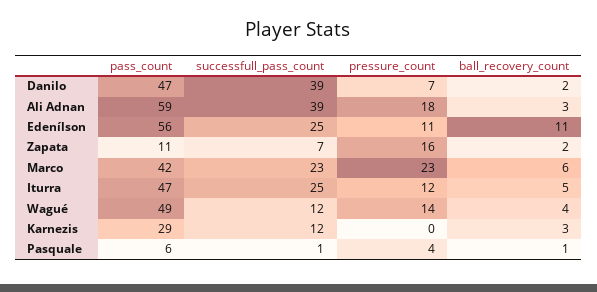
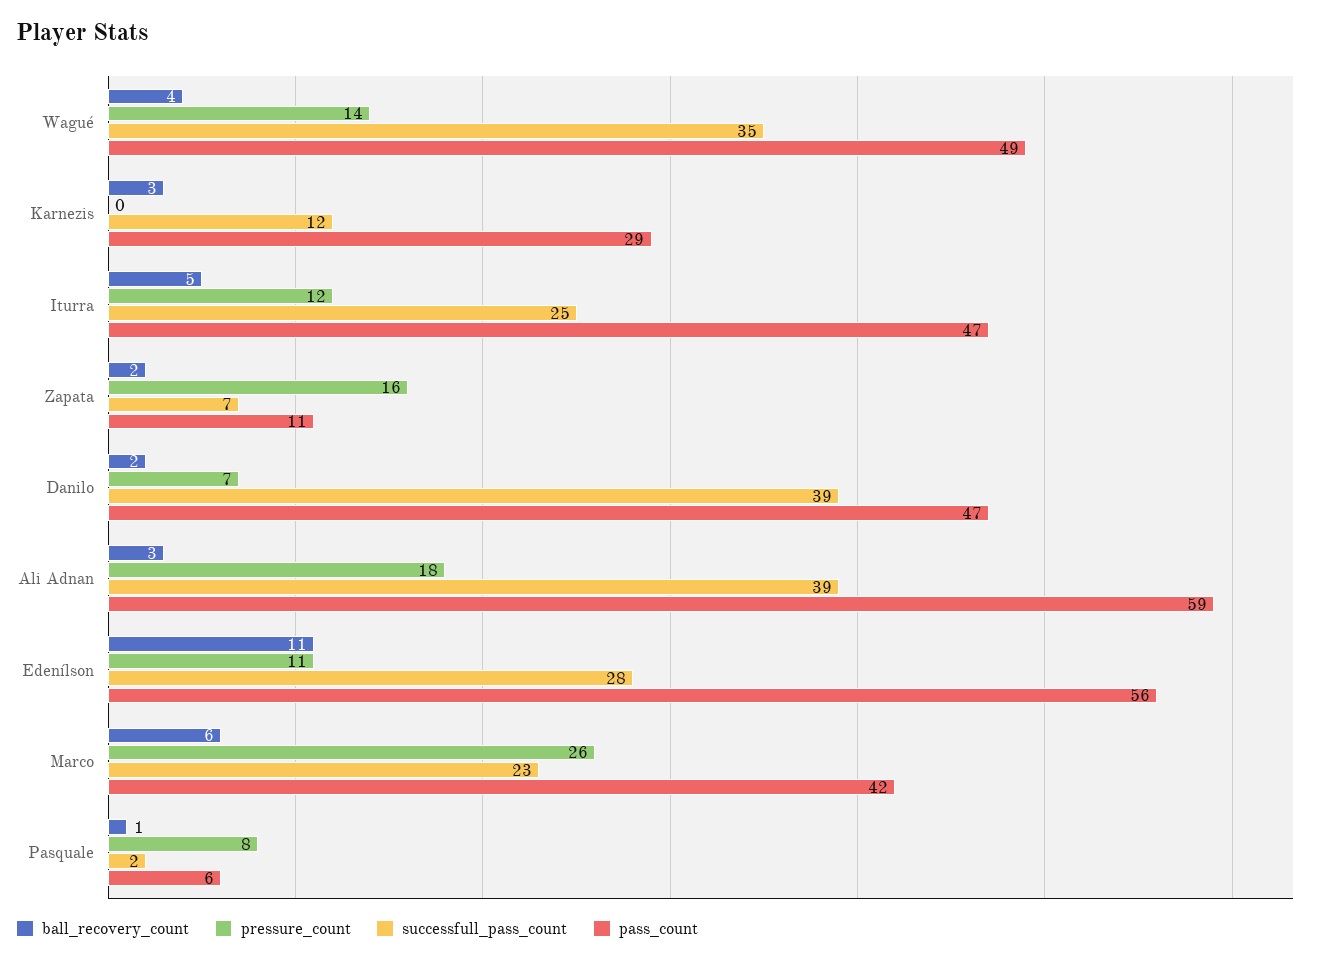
  {
    "pass_count": {
      "Danilo": 47,
      "Ali Adnan": 59,
      "Edenílson": 56,
      "Zapata": 11,
      "Marco": 42,
      "Iturra": 47,
      "Wagué": 49,
      "Karnezis": 29,
      "Pasquale": 6
    },
    "successfull_pass_count": {
      "Danilo": 39,
      "Ali Adnan": 39,
-     "Edenílson": 25,
+     "Edenílson": 28,
      "Zapata": 7,
      "Marco": 23,
      "Iturra": 25,
-     "Wagué": 12,
+     "Wagué": 35,
      "Karnezis": 12,
-     "Pasquale": 1
+     "Pasquale": 2
    },
    "pressure_count": {
      "Danilo": 7,
      "Ali Adnan": 18,
      "Edenílson": 11,
      "Zapata": 16,
-     "Marco": 23,
+     "Marco": 26,
      "Iturra": 12,
      "Wagué": 14,
      "Karnezis": 0,
-     "Pasquale": 4
+     "Pasquale": 8
    },
    "ball_recovery_count": {
      "Danilo": 2,
      "Ali Adnan": 3,
      "Edenílson": 11,
      "Zapata": 2,
      "Marco": 6,
      "Iturra": 5,
      "Wagué": 4,
      "Karnezis": 3,
      "Pasquale": 1
    }
  }

